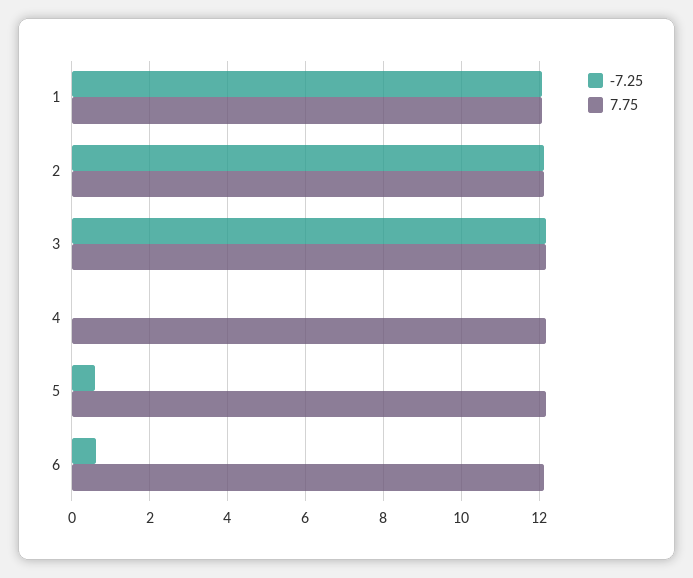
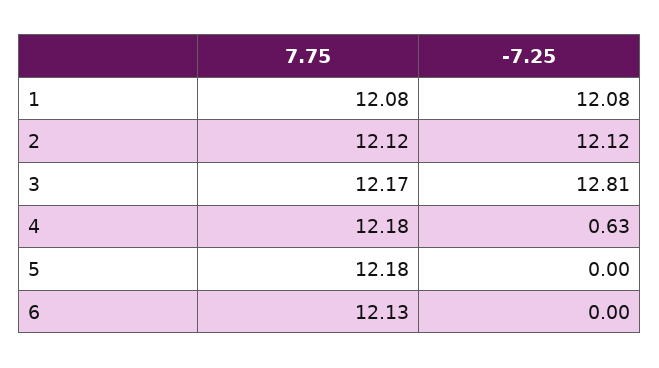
  {
    "-7.25": {
      "1": 12.08,
      "2": 12.12,
-     "3": 12.2,
+     "3": 12.81,
-     "4": 0,
+     "4": 0.63,
-     "5": 0.6,
+     "5": 0,
-     "6": 0.6
+     "6": 0
    },
    "7.75": {
      "1": 12.08,
      "2": 12.12,
      "3": 12.17,
      "4": 12.18,
      "5": 12.18,
      "6": 12.13
    }
  }

